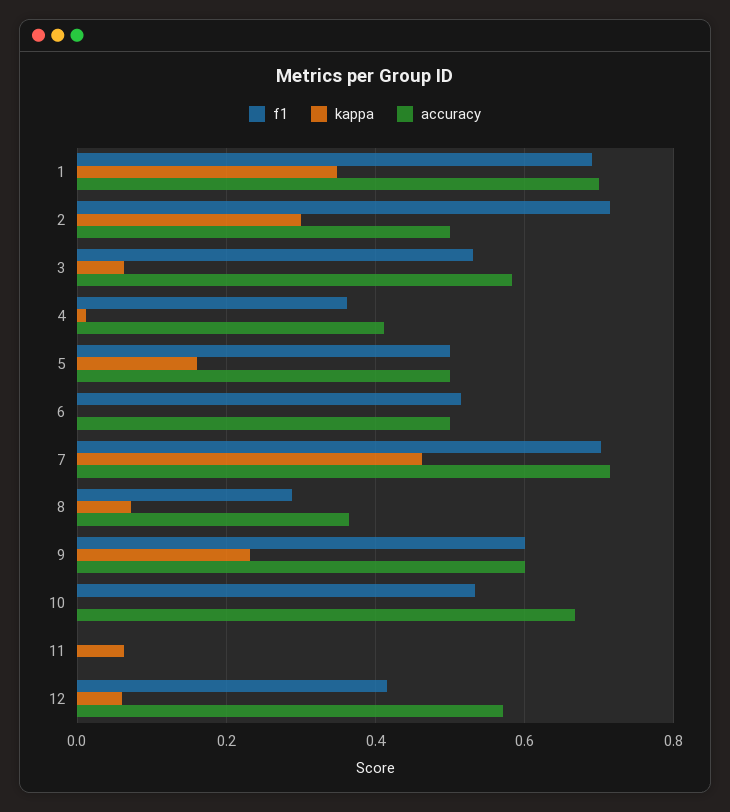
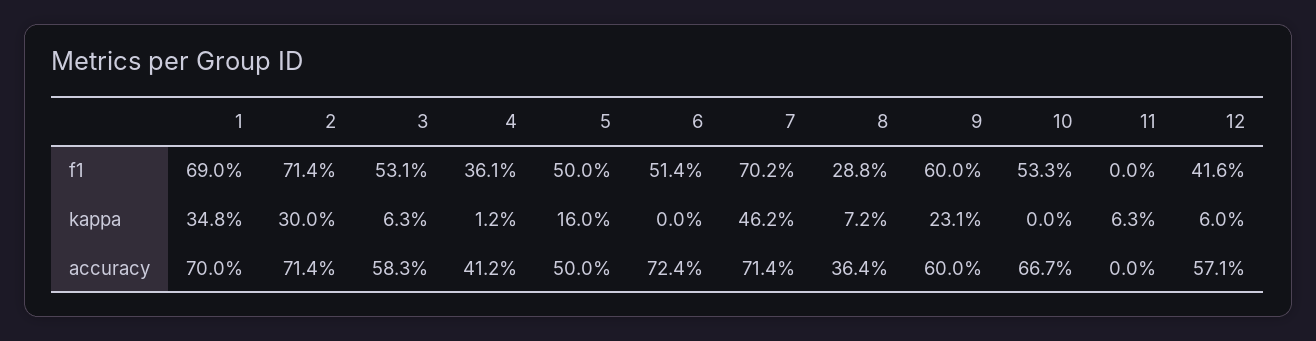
  {
    "f1": {
      "1": 0.69,
      "2": 0.714,
      "3": 0.531,
      "4": 0.361,
      "5": 0.5,
      "6": 0.514,
      "7": 0.702,
      "8": 0.288,
      "9": 0.6,
      "10": 0.533,
      "11": 0,
      "12": 0.416
    },
    "kappa": {
      "1": 0.348,
      "2": 0.3,
      "3": 0.063,
      "4": 0.012,
      "5": 0.16,
      "6": 0,
      "7": 0.462,
      "8": 0.072,
      "9": 0.231,
      "10": 0,
      "11": 0.063,
      "12": 0.06
    },
    "accuracy": {
      "1": 0.7,
-     "2": 0.5,
+     "2": 0.714,
      "3": 0.583,
      "4": 0.412,
      "5": 0.5,
-     "6": 0.5,
+     "6": 0.724,
      "7": 0.714,
      "8": 0.364,
      "9": 0.6,
      "10": 0.667,
      "11": 0,
      "12": 0.571
    }
  }

